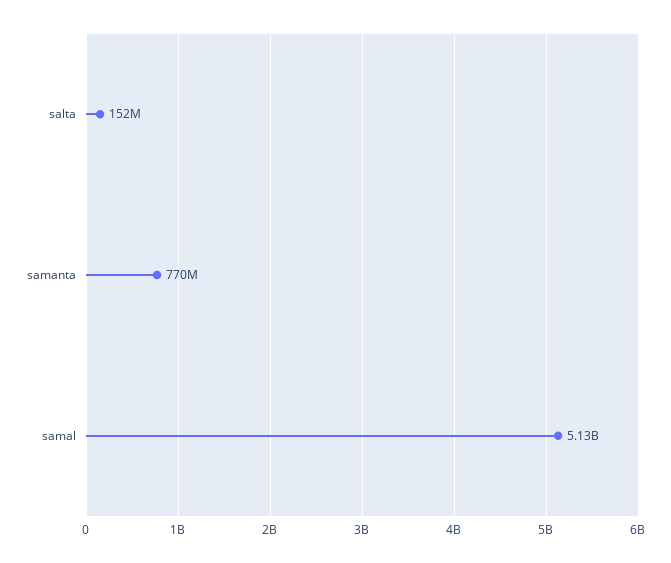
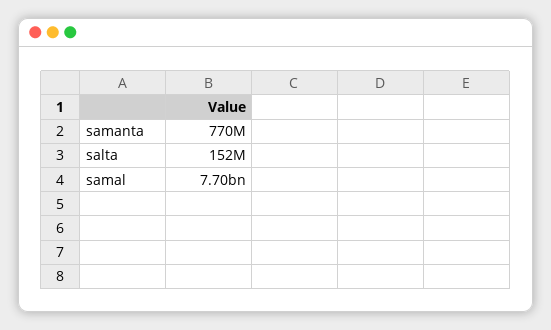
  {
    "salta": 152000000,
    "samanta": 770000000,
-   "samal": 5130000000
+   "samal": 7700000000
  }

